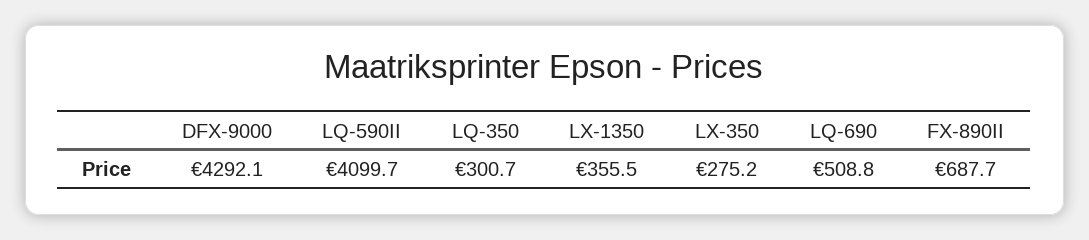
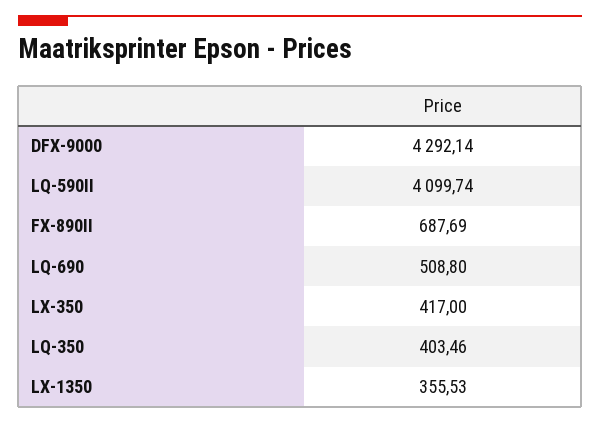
  {
    "DFX-9000": 4292.14,
    "LQ-590II": 4099.74,
-   "LQ-350": 300.7,
+   "LQ-350": 403.46,
    "LX-1350": 355.53,
-   "LX-350": 275.2,
+   "LX-350": 417,
    "LQ-690": 508.8,
    "FX-890II": 687.69
  }

